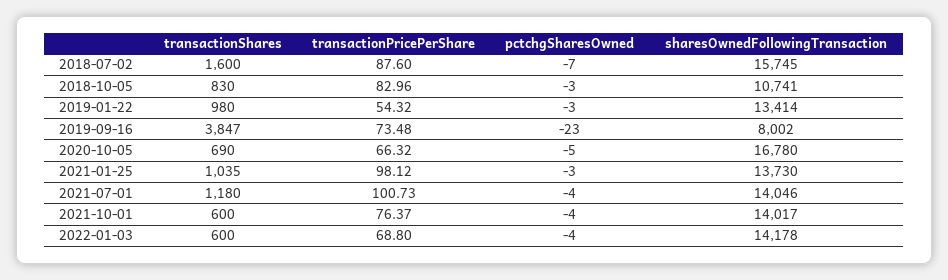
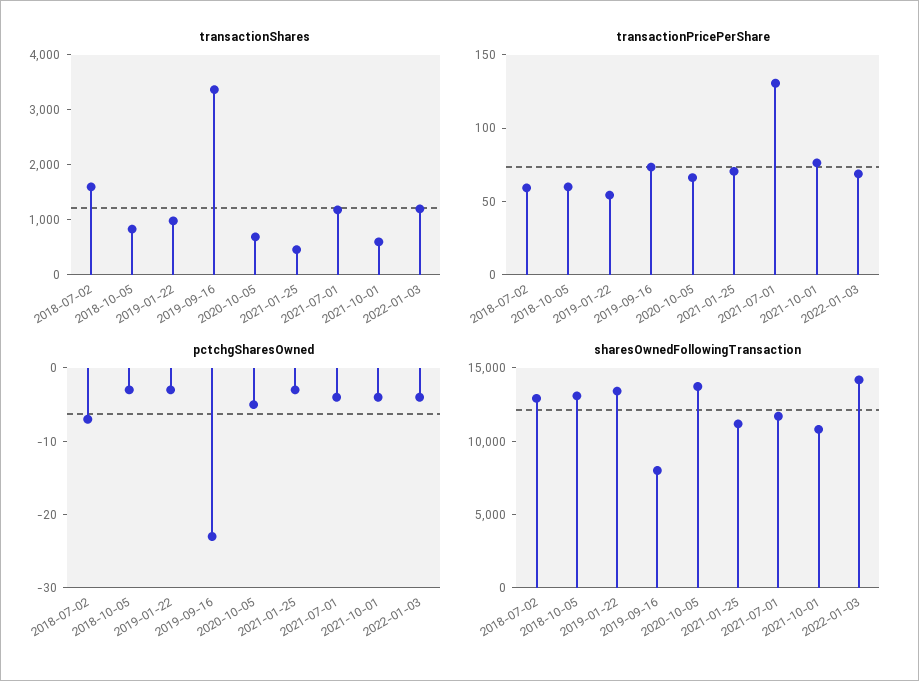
  {
    "transactionShares": {
      "2018-07-02": 1600,
      "2018-10-05": 830,
      "2019-01-22": 980,
-     "2019-09-16": 3847,
+     "2019-09-16": 3400,
      "2020-10-05": 690,
-     "2021-01-25": 1035,
+     "2021-01-25": 400,
      "2021-07-01": 1180,
      "2021-10-01": 600,
-     "2022-01-03": 600
+     "2022-01-03": 1200
    },
    "transactionPricePerShare": {
-     "2018-07-02": 87.6,
+     "2018-07-02": 60,
-     "2018-10-05": 82.96,
+     "2018-10-05": 60,
      "2019-01-22": 54.32,
      "2019-09-16": 73.48,
      "2020-10-05": 66.32,
-     "2021-01-25": 98.12,
+     "2021-01-25": 70,
-     "2021-07-01": 100.73,
+     "2021-07-01": 130,
      "2021-10-01": 76.37,
      "2022-01-03": 68.8
    },
    "pctchgSharesOwned": {
      "2018-07-02": -7,
      "2018-10-05": -3,
      "2019-01-22": -3,
      "2019-09-16": -23,
      "2020-10-05": -5,
      "2021-01-25": -3,
      "2021-07-01": -4,
      "2021-10-01": -4,
      "2022-01-03": -4
    },
    "sharesOwnedFollowingTransaction": {
-     "2018-07-02": 15745,
+     "2018-07-02": 13000,
-     "2018-10-05": 10741,
+     "2018-10-05": 13000,
      "2019-01-22": 13414,
      "2019-09-16": 8002,
-     "2020-10-05": 16780,
+     "2020-10-05": 14000,
-     "2021-01-25": 13730,
+     "2021-01-25": 11000,
-     "2021-07-01": 14046,
+     "2021-07-01": 12000,
-     "2021-10-01": 14017,
+     "2021-10-01": 11000,
      "2022-01-03": 14178
    }
  }

